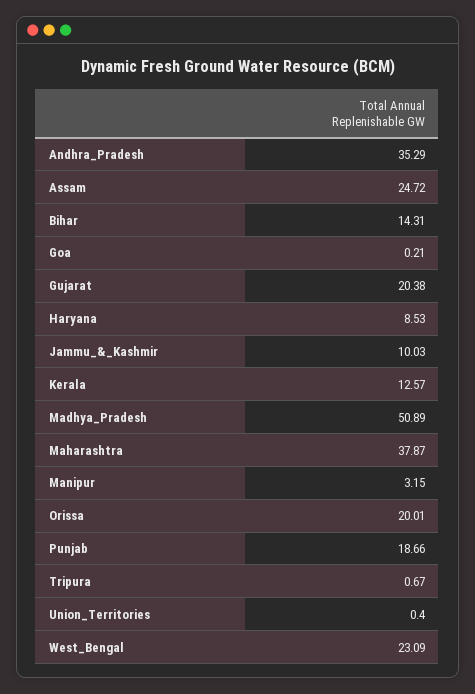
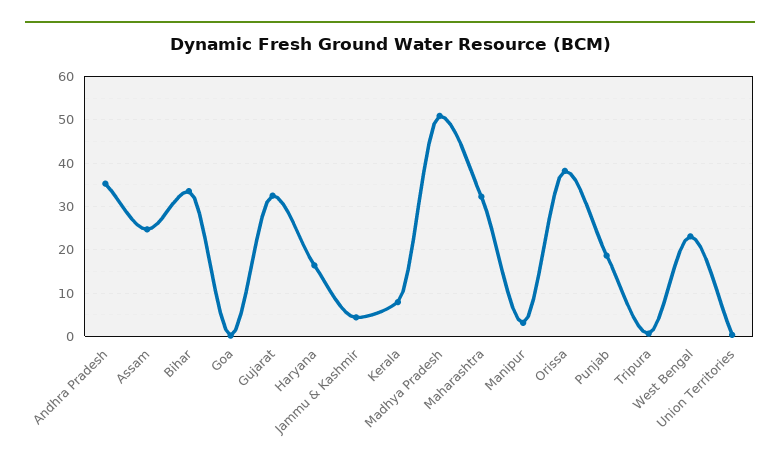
  {
    "Andhra_Pradesh": 35.29,
    "Assam": 24.72,
-   "Bihar": 14.31,
+   "Bihar": 34,
    "Goa": 0.21,
-   "Gujarat": 20.38,
+   "Gujarat": 32,
-   "Haryana": 8.53,
+   "Haryana": 16,
-   "Jammu_&_Kashmir": 10.03,
+   "Jammu_&_Kashmir": 4,
-   "Kerala": 12.57,
+   "Kerala": 8,
    "Madhya_Pradesh": 50.89,
-   "Maharashtra": 37.87,
+   "Maharashtra": 32,
    "Manipur": 3.15,
-   "Orissa": 20.01,
+   "Orissa": 38,
    "Punjab": 18.66,
    "Tripura": 0.67,
    "Union_Territories": 0.4,
    "West_Bengal": 23.09
  }

